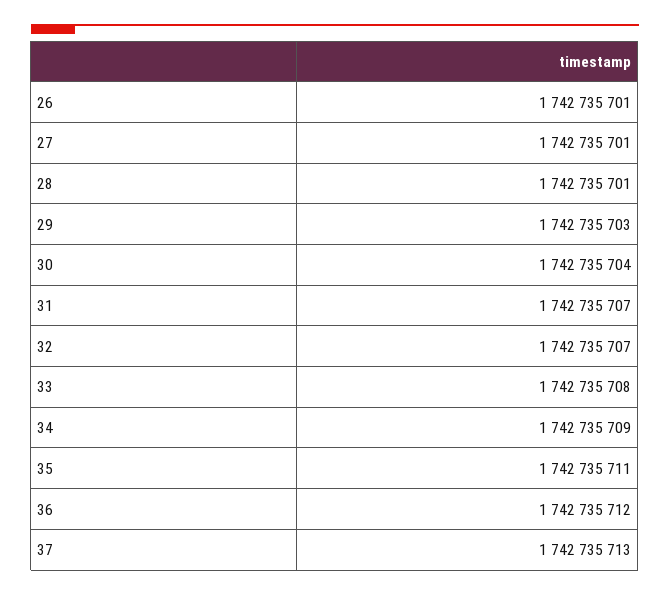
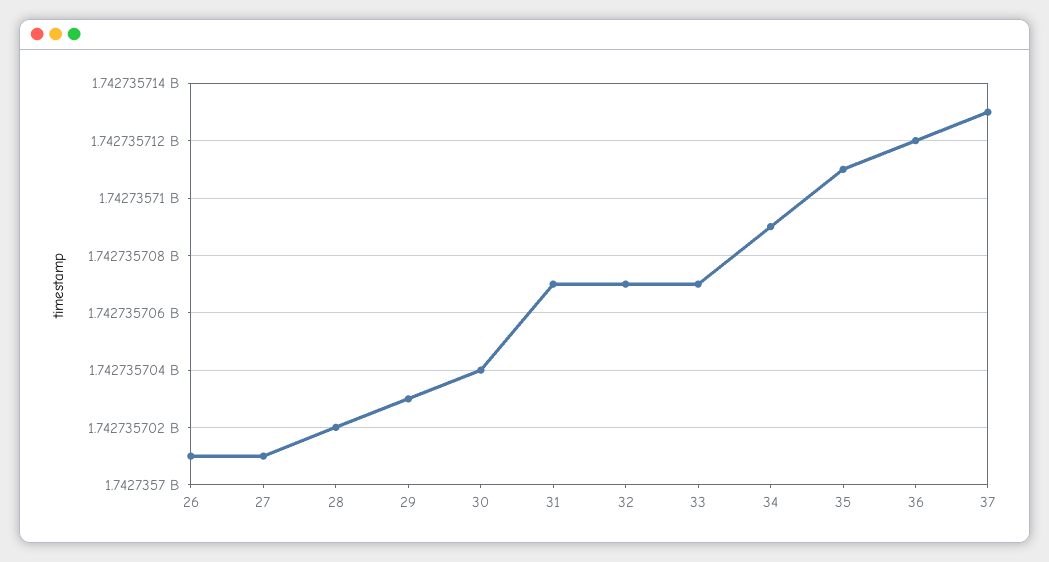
  {
    "26": 1742735701,
    "27": 1742735701,
-   "28": 1742735701,
+   "28": 1742735702,
    "29": 1742735703,
    "30": 1742735704,
    "31": 1742735707,
    "32": 1742735707,
-   "33": 1742735708,
+   "33": 1742735707,
    "34": 1742735709,
    "35": 1742735711,
    "36": 1742735712,
    "37": 1742735713
  }

